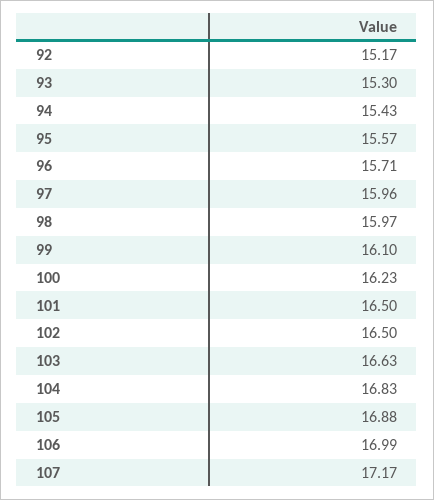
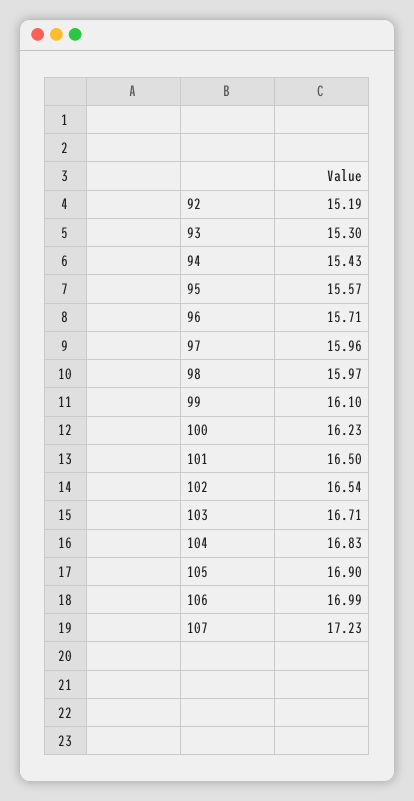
  {
-   "92": 15.17,
+   "92": 15.19,
    "93": 15.3,
    "94": 15.43,
    "95": 15.57,
    "96": 15.71,
    "97": 15.96,
    "98": 15.97,
    "99": 16.1,
    "100": 16.23,
    "101": 16.5,
-   "102": 16.5,
+   "102": 16.54,
-   "103": 16.63,
+   "103": 16.71,
    "104": 16.83,
-   "105": 16.88,
+   "105": 16.9,
    "106": 16.99,
-   "107": 17.17
+   "107": 17.23
  }

